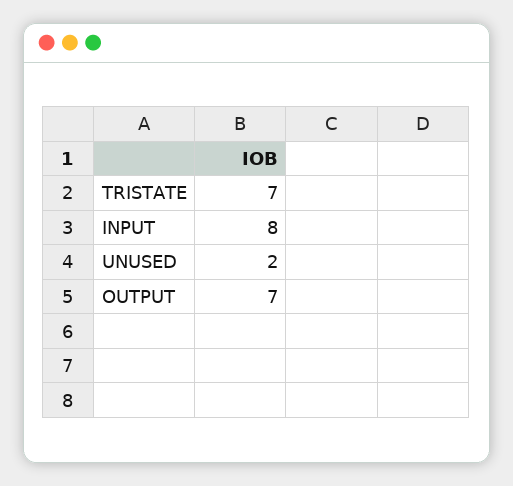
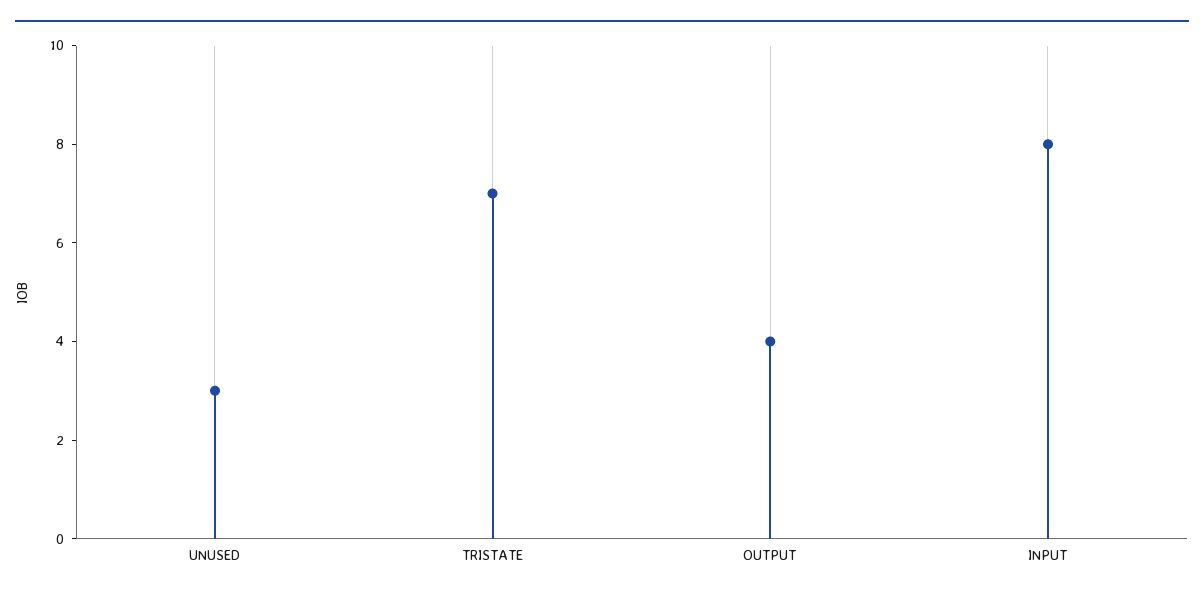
  {
    "TRISTATE": 7,
    "INPUT": 8,
-   "UNUSED": 2,
+   "UNUSED": 3,
-   "OUTPUT": 7
+   "OUTPUT": 4
  }

